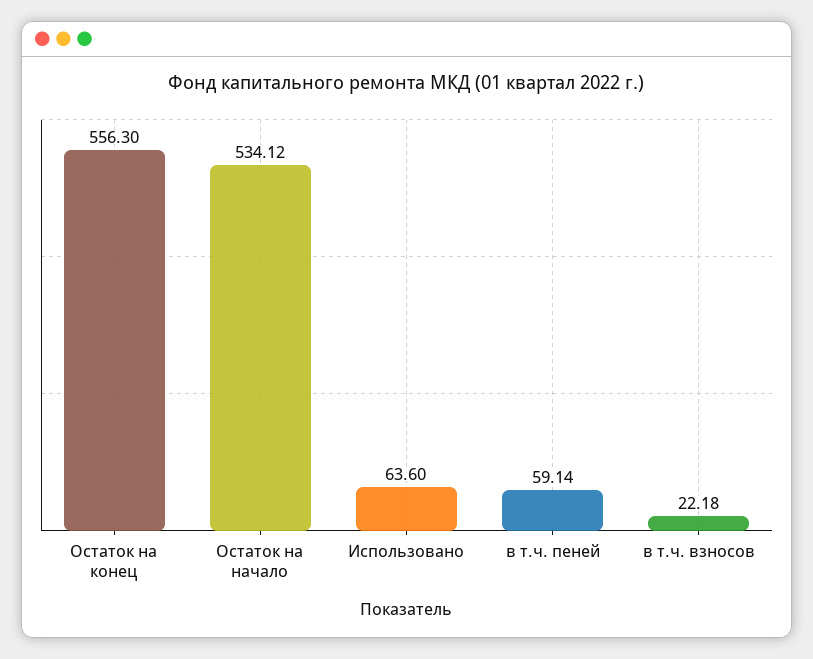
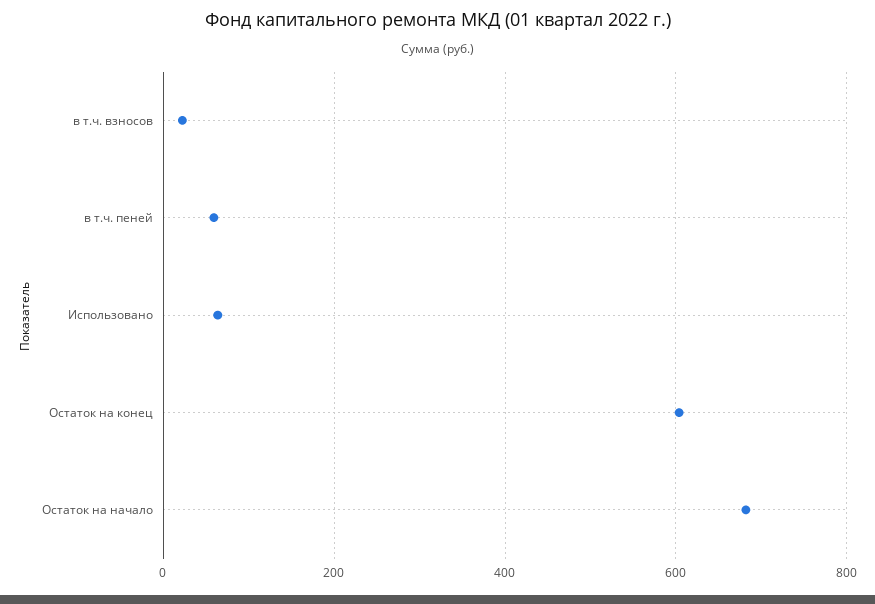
  {
-   "Остаток на конец": 556.3,
+   "Остаток на конец": 600,
-   "Остаток на начало": 534.12,
+   "Остаток на начало": 680,
    "Использовано": 63.6,
    "в т.ч. пеней": 59.14,
    "в т.ч. взносов": 22.18
  }

